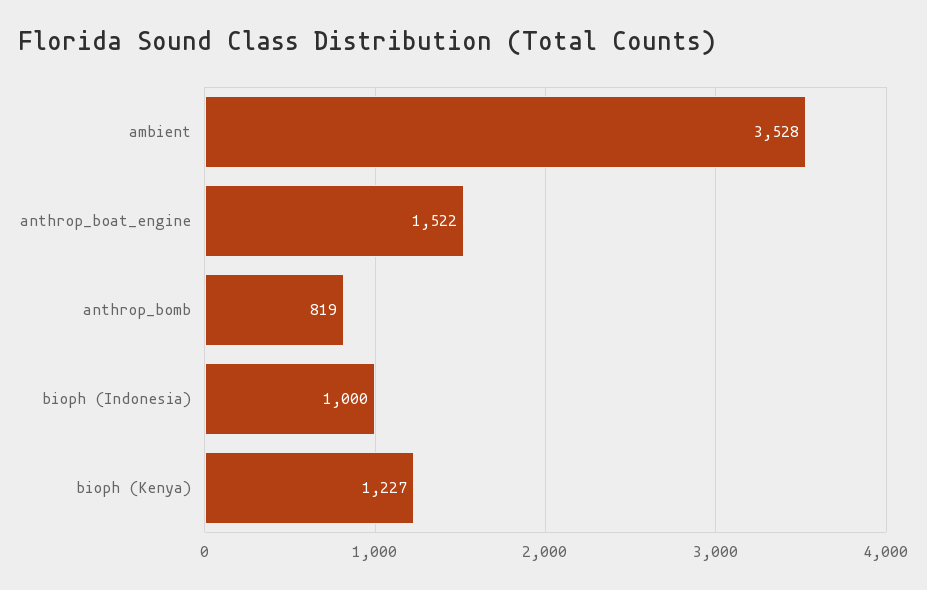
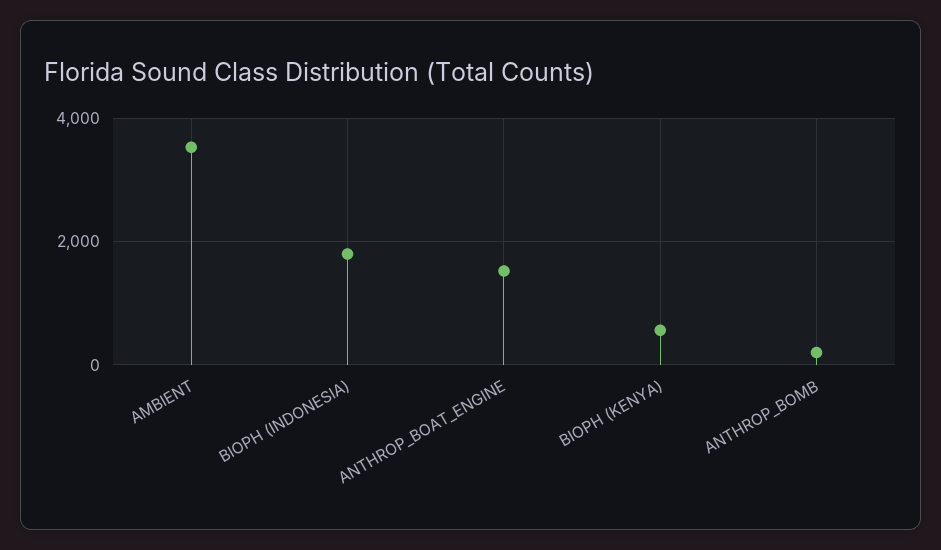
  {
    "ambient": 3528,
    "anthrop_boat_engine": 1522,
-   "anthrop_bomb": 819,
+   "anthrop_bomb": 200,
-   "bioph (Indonesia)": 1000,
+   "bioph (Indonesia)": 1800,
-   "bioph (Kenya)": 1227
+   "bioph (Kenya)": 600
  }

